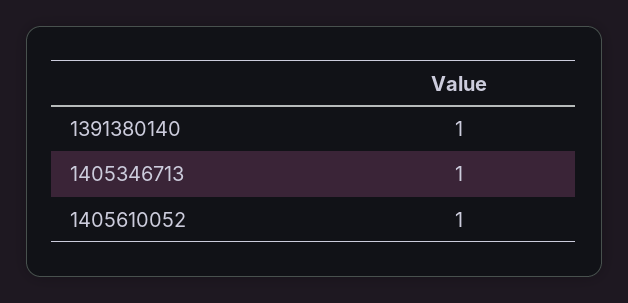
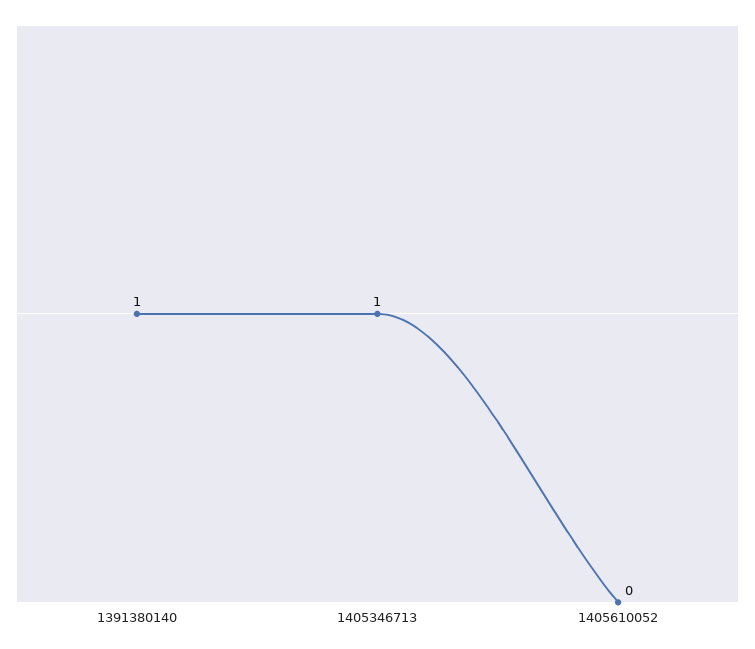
  {
    "1391380140": 1,
    "1405346713": 1,
-   "1405610052": 1
+   "1405610052": 0
  }

